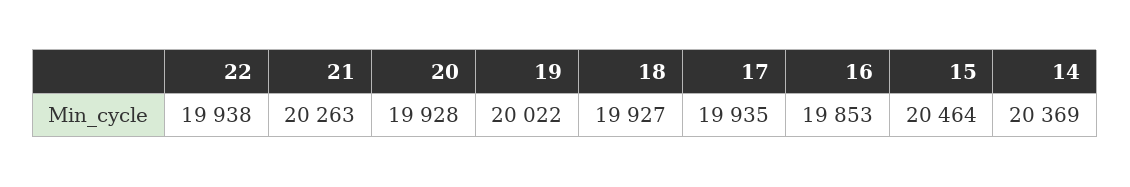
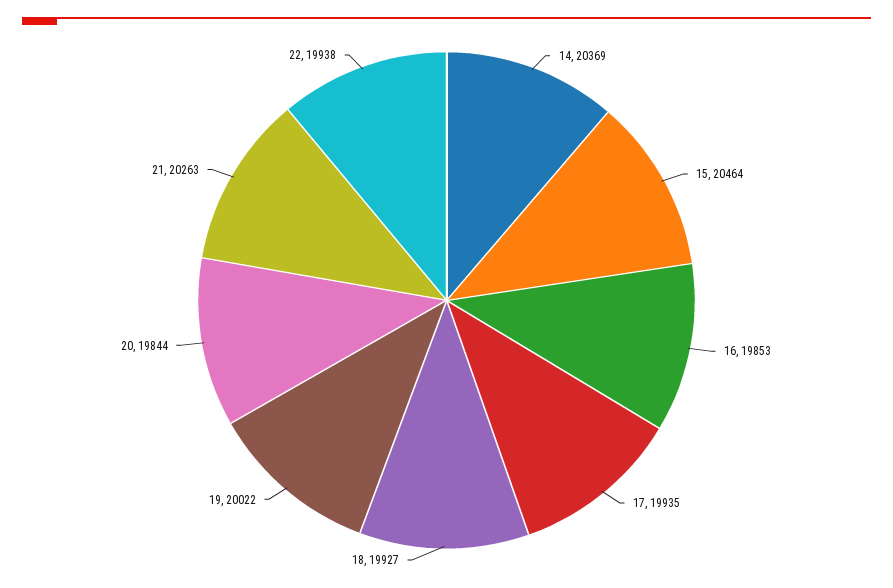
  {
    "22": 19938,
    "21": 20263,
-   "20": 19928,
+   "20": 19844,
    "19": 20022,
    "18": 19927,
    "17": 19935,
    "16": 19853,
    "15": 20464,
    "14": 20369
  }

